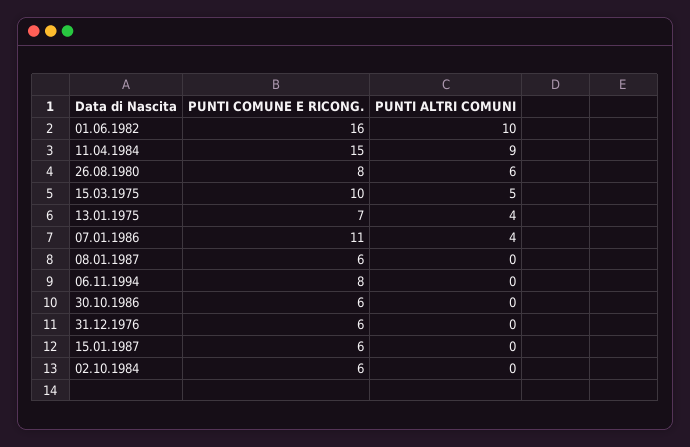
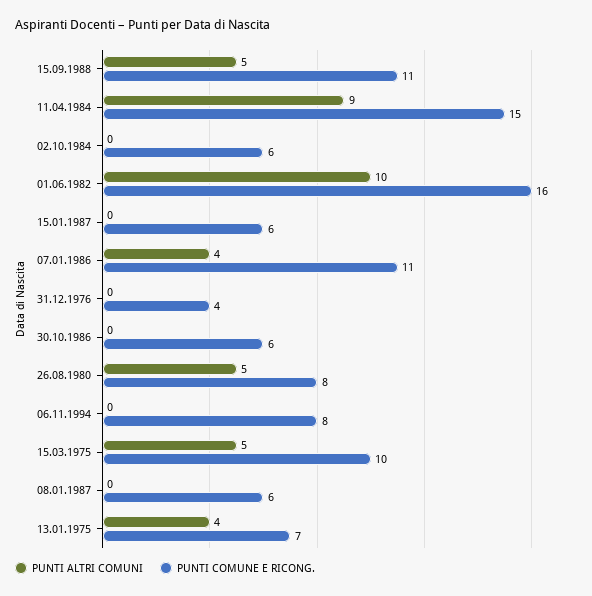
  {
    "PUNTI COMUNE E RICONG.": {
      "01.06.1982": 16,
      "11.04.1984": 15,
      "26.08.1980": 8,
      "15.03.1975": 10,
      "13.01.1975": 7,
      "07.01.1986": 11,
      "08.01.1987": 6,
      "06.11.1994": 8,
      "30.10.1986": 6,
-     "31.12.1976": 6,
+     "31.12.1976": 4,
      "15.01.1987": 6,
-     "02.10.1984": 6
+     "02.10.1984": 6,
+     "15.09.1988": 11
    },
    "PUNTI ALTRI COMUNI": {
      "01.06.1982": 10,
      "11.04.1984": 9,
-     "26.08.1980": 6,
+     "26.08.1980": 5,
      "15.03.1975": 5,
      "13.01.1975": 4,
      "07.01.1986": 4,
      "08.01.1987": 0,
      "06.11.1994": 0,
      "30.10.1986": 0,
      "31.12.1976": 0,
      "15.01.1987": 0,
-     "02.10.1984": 0
+     "02.10.1984": 0,
+     "15.09.1988": 5
    }
  }

